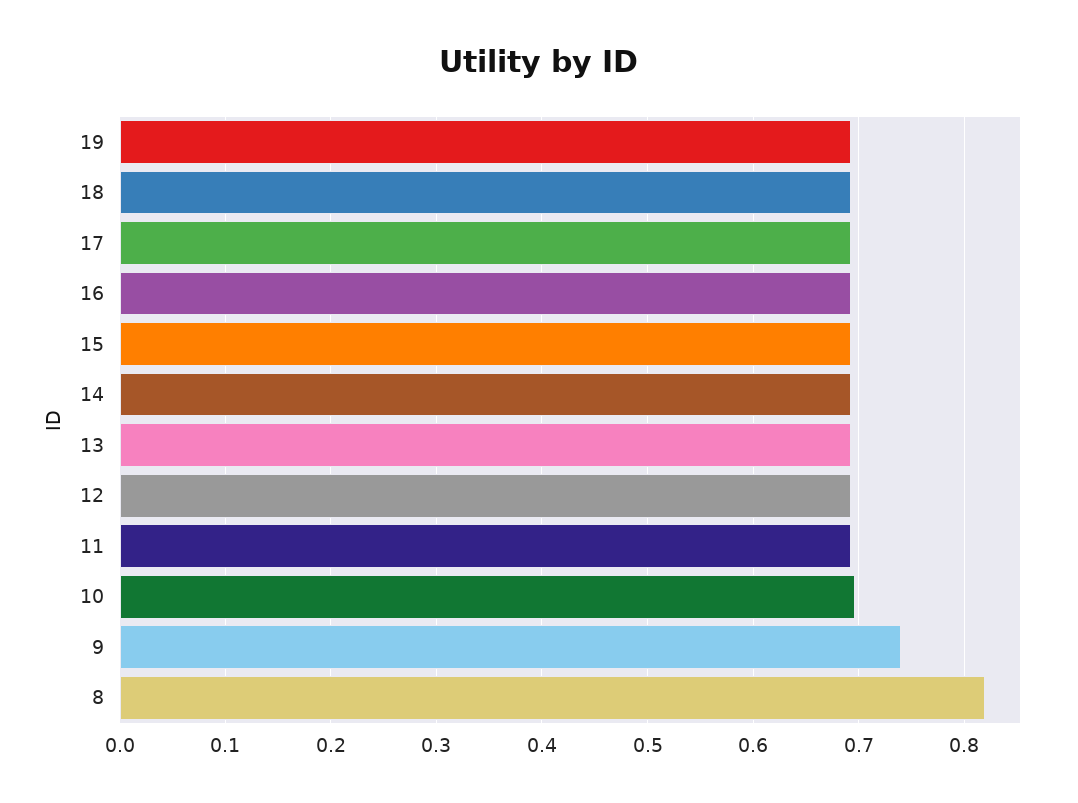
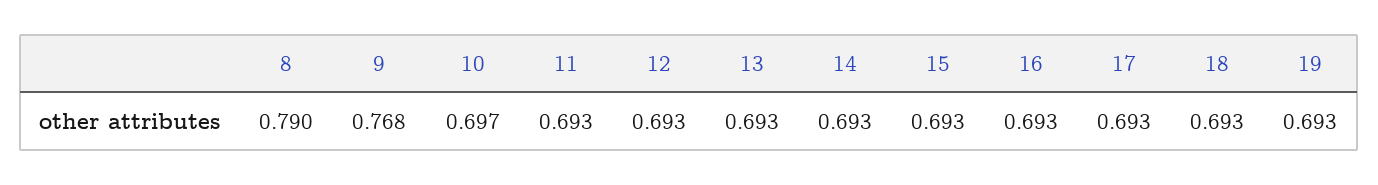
  {
    "19": 0.693,
    "18": 0.693,
    "17": 0.693,
    "16": 0.693,
    "15": 0.693,
    "14": 0.693,
    "13": 0.693,
    "12": 0.693,
    "11": 0.693,
    "10": 0.697,
-   "9": 0.74,
+   "9": 0.768,
-   "8": 0.82
+   "8": 0.79
  }

